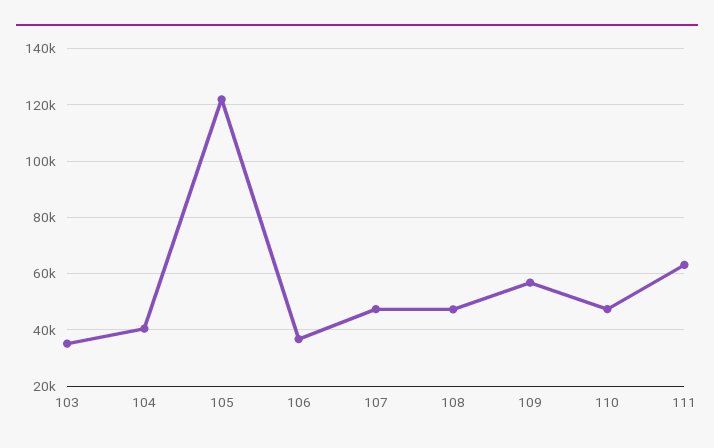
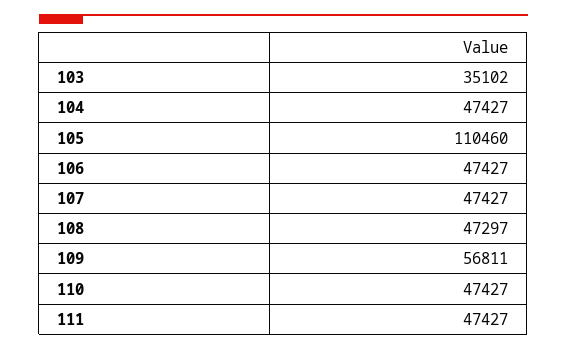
  {
    "103": 35102,
-   "104": 40000,
+   "104": 47427,
-   "105": 122500,
+   "105": 110460,
-   "106": 37500,
+   "106": 47427,
    "107": 47427,
    "108": 47297,
    "109": 56811,
    "110": 47427,
-   "111": 62500
+   "111": 47427
  }

